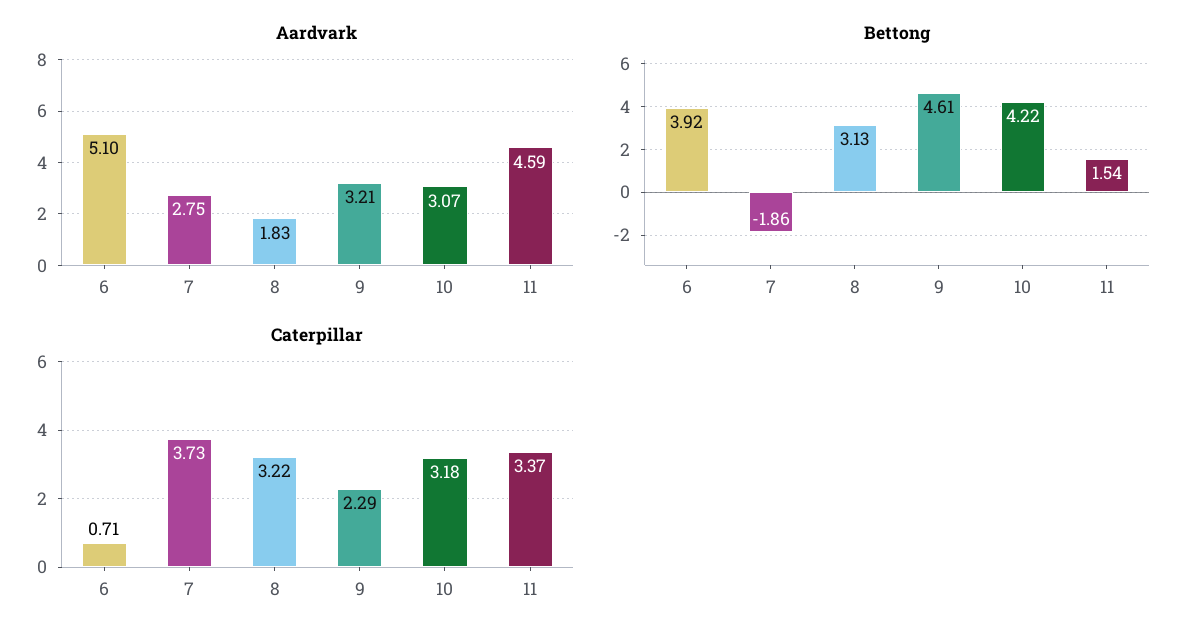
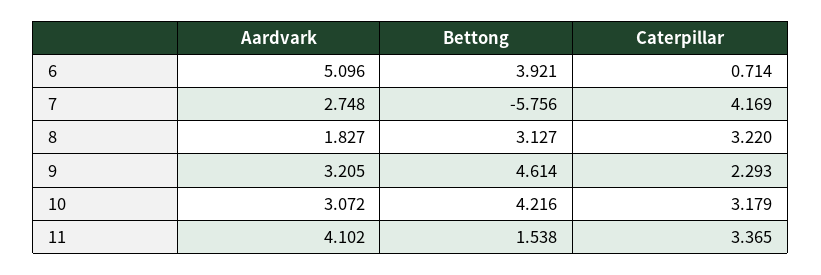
  {
    "Aardvark": {
      "6": 5.096,
      "7": 2.748,
      "8": 1.827,
      "9": 3.205,
      "10": 3.072,
-     "11": 4.59
+     "11": 4.102
    },
    "Bettong": {
      "6": 3.921,
-     "7": -1.86,
+     "7": -5.756,
      "8": 3.127,
      "9": 4.614,
      "10": 4.216,
      "11": 1.538
    },
    "Caterpillar": {
      "6": 0.714,
-     "7": 3.73,
+     "7": 4.169,
      "8": 3.22,
      "9": 2.293,
      "10": 3.179,
      "11": 3.365
    }
  }

